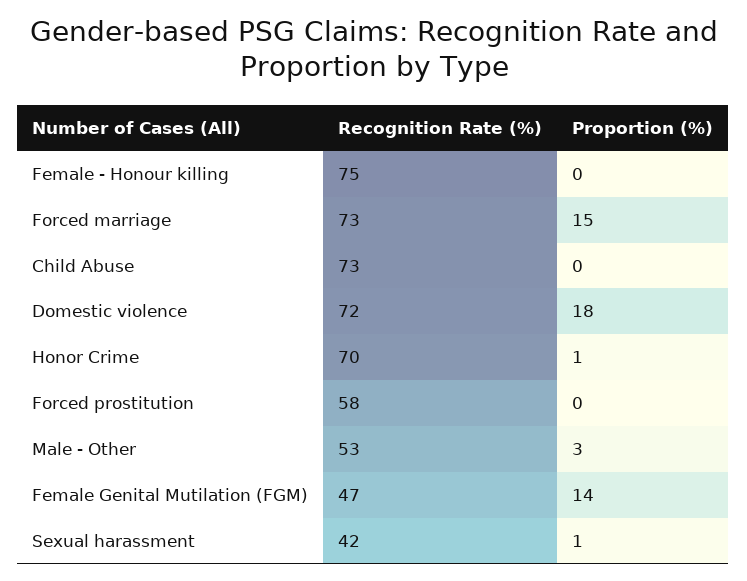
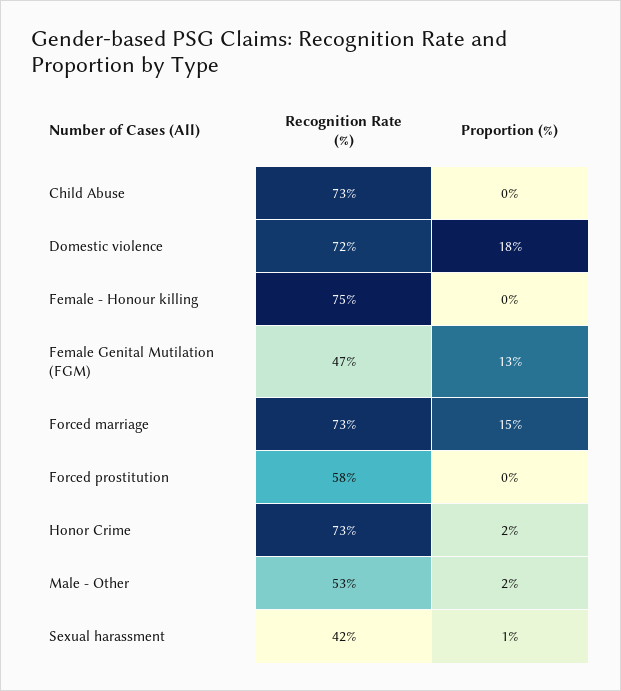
  {
    "Recognition Rate (%)": {
      "Female - Honour killing": 75,
      "Forced marriage": 73,
      "Child Abuse": 73,
      "Domestic violence": 72,
-     "Honor Crime": 70,
+     "Honor Crime": 73,
      "Forced prostitution": 58,
      "Male - Other": 53,
      "Female Genital Mutilation (FGM)": 47,
      "Sexual harassment": 42
    },
    "Proportion (%)": {
      "Female - Honour killing": 0,
      "Forced marriage": 15,
      "Child Abuse": 0,
      "Domestic violence": 18,
-     "Honor Crime": 1,
+     "Honor Crime": 2,
      "Forced prostitution": 0,
-     "Male - Other": 3,
+     "Male - Other": 2,
-     "Female Genital Mutilation (FGM)": 14,
+     "Female Genital Mutilation (FGM)": 13,
      "Sexual harassment": 1
    }
  }

